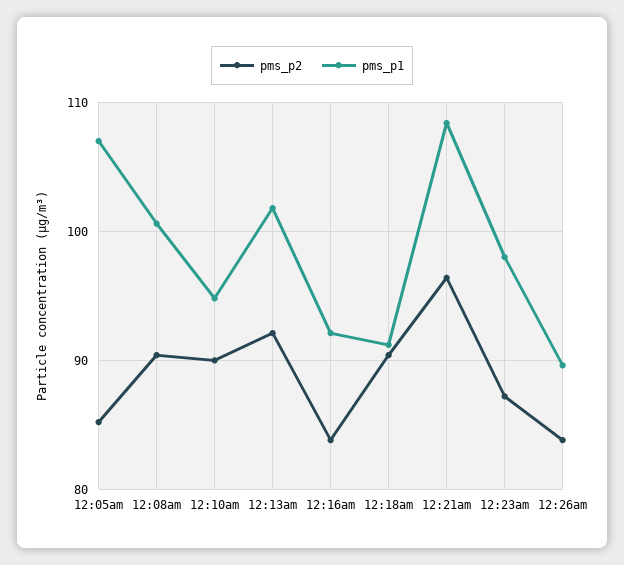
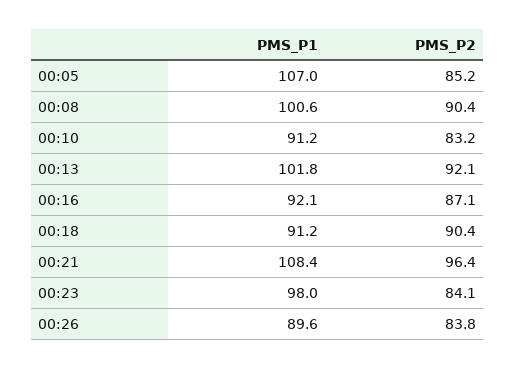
  {
    "pms_p2": {
      "12:05am": 85.2,
      "12:08am": 90.4,
-     "12:10am": 90,
+     "12:10am": 83.2,
      "12:13am": 92.1,
-     "12:16am": 84,
+     "12:16am": 87.1,
      "12:18am": 90.4,
      "12:21am": 96.4,
-     "12:23am": 87,
+     "12:23am": 84.1,
      "12:26am": 83.8
    },
    "pms_p1": {
      "12:05am": 107,
      "12:08am": 100.6,
-     "12:10am": 95,
+     "12:10am": 91.2,
      "12:13am": 101.8,
      "12:16am": 92.1,
      "12:18am": 91.2,
      "12:21am": 108.4,
      "12:23am": 98,
      "12:26am": 89.6
    }
  }

